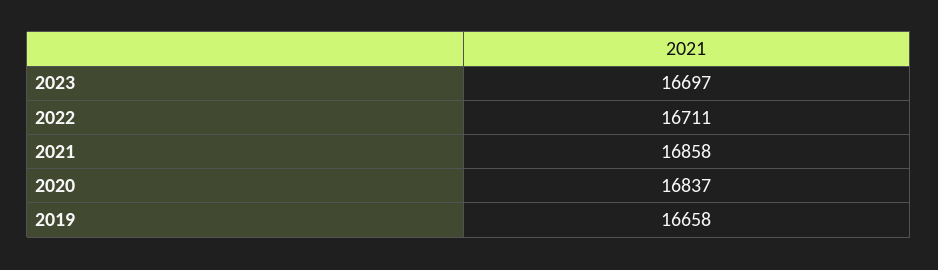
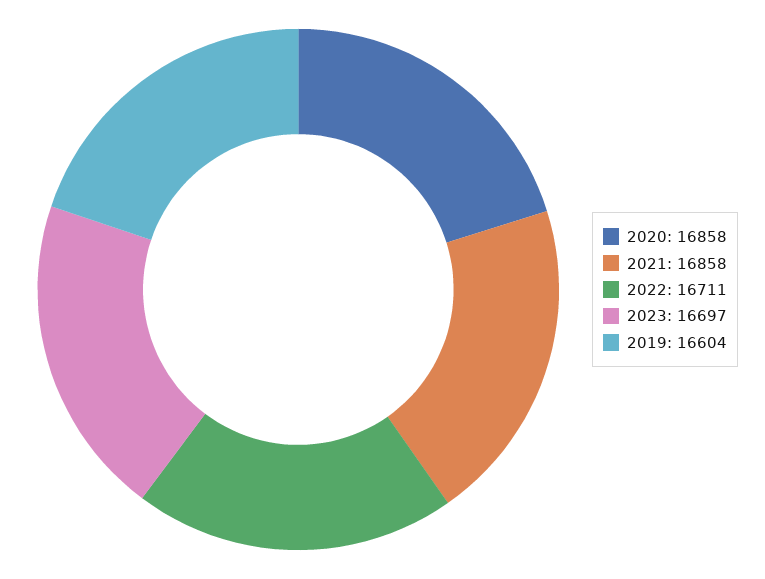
  {
    "2023": 16697,
    "2022": 16711,
    "2021": 16858,
-   "2020": 16837,
+   "2020": 16858,
-   "2019": 16658
+   "2019": 16604
  }

